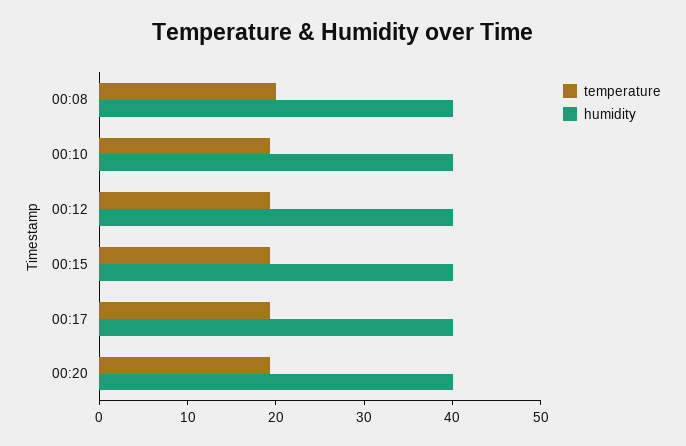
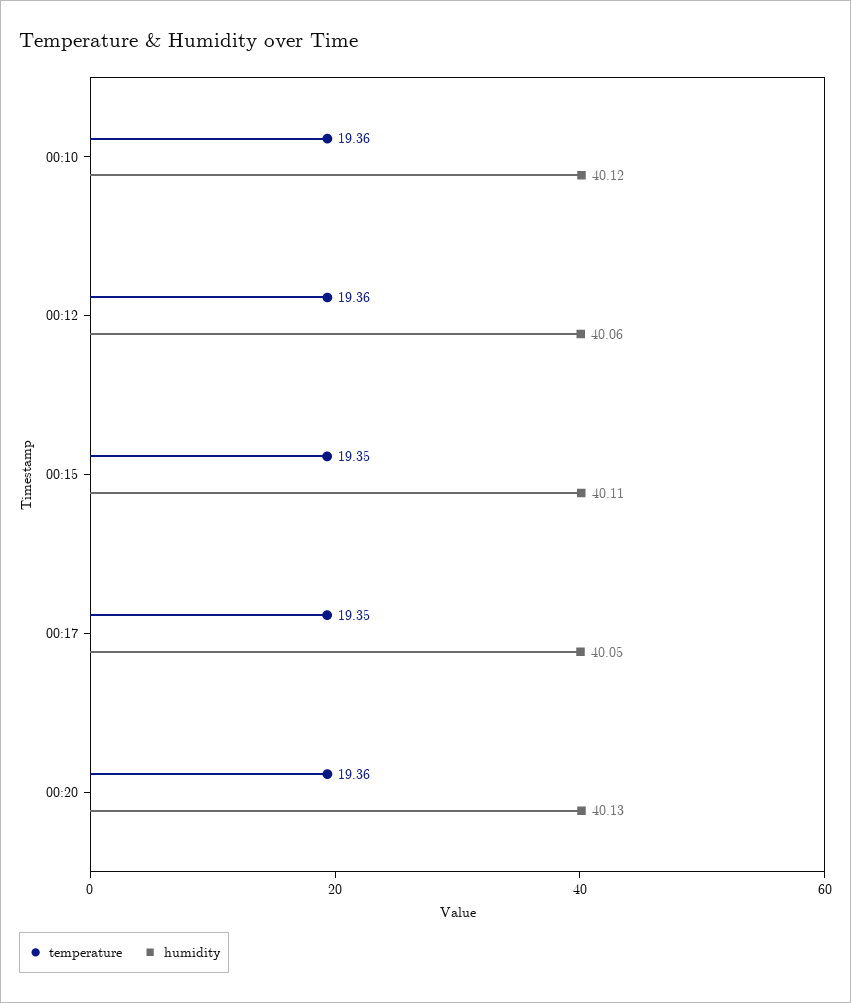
  {
    "temperature": {
-     "00:08": 20,
      "00:10": 19.36,
      "00:12": 19.36,
      "00:15": 19.35,
      "00:17": 19.35,
      "00:20": 19.36
    },
    "humidity": {
-     "00:08": 40,
      "00:10": 40.12,
      "00:12": 40.06,
      "00:15": 40.11,
      "00:17": 40.05,
      "00:20": 40.13
    }
  }

